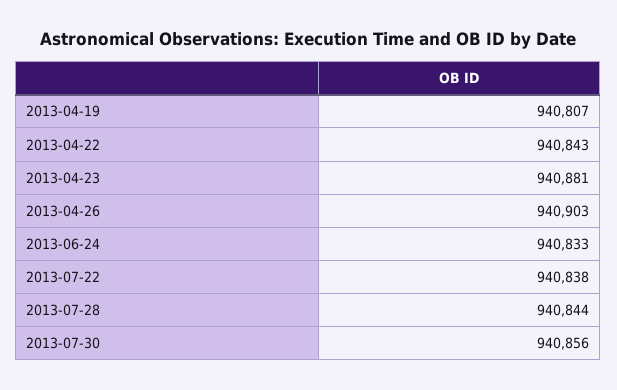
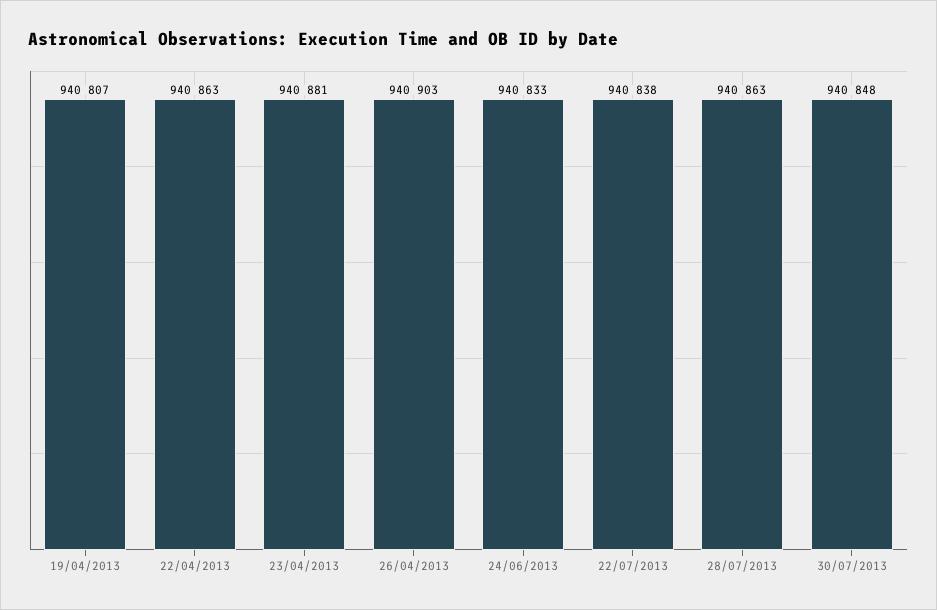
  {
    "2013-04-19": 940807,
-   "2013-04-22": 940843,
+   "2013-04-22": 940863,
    "2013-04-23": 940881,
    "2013-04-26": 940903,
    "2013-06-24": 940833,
    "2013-07-22": 940838,
-   "2013-07-28": 940844,
+   "2013-07-28": 940863,
-   "2013-07-30": 940856
+   "2013-07-30": 940848
  }

